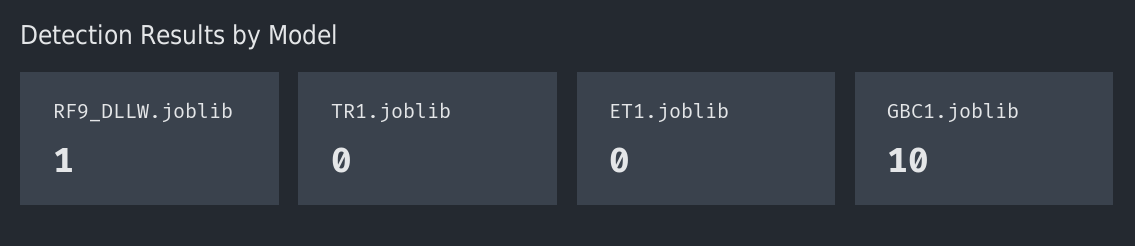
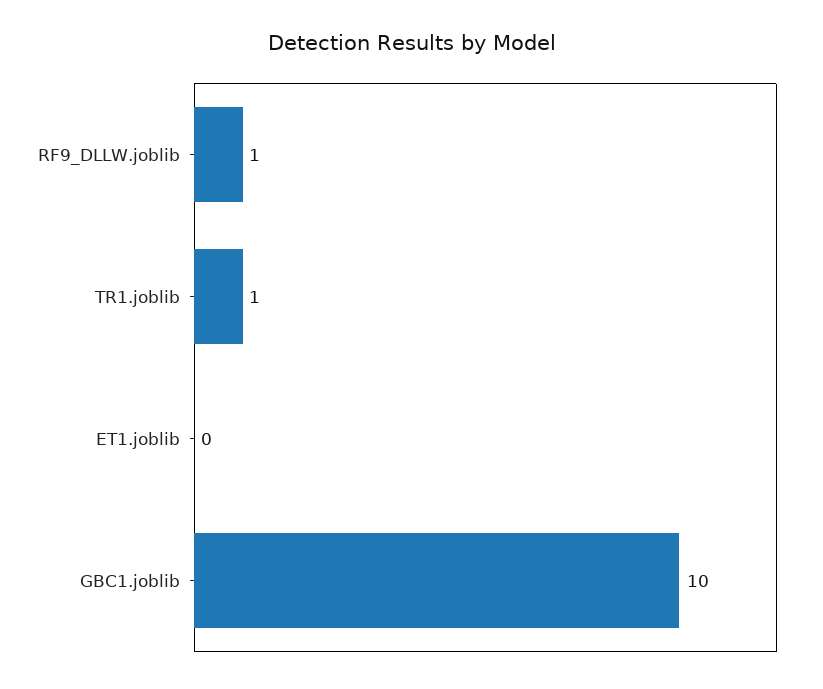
  {
    "RF9_DLLW.joblib": 1,
-   "TR1.joblib": 0,
+   "TR1.joblib": 1,
    "ET1.joblib": 0,
    "GBC1.joblib": 10
  }

